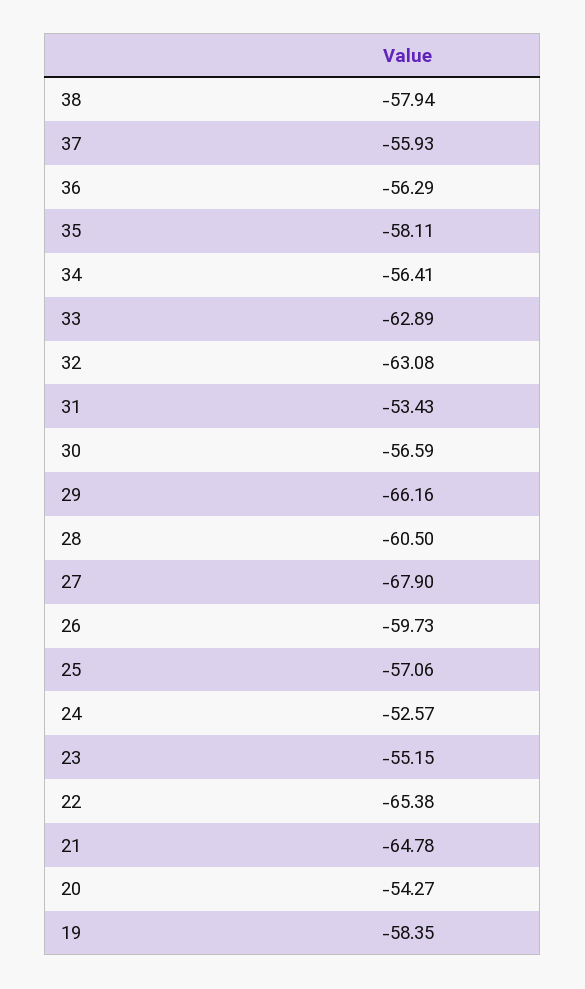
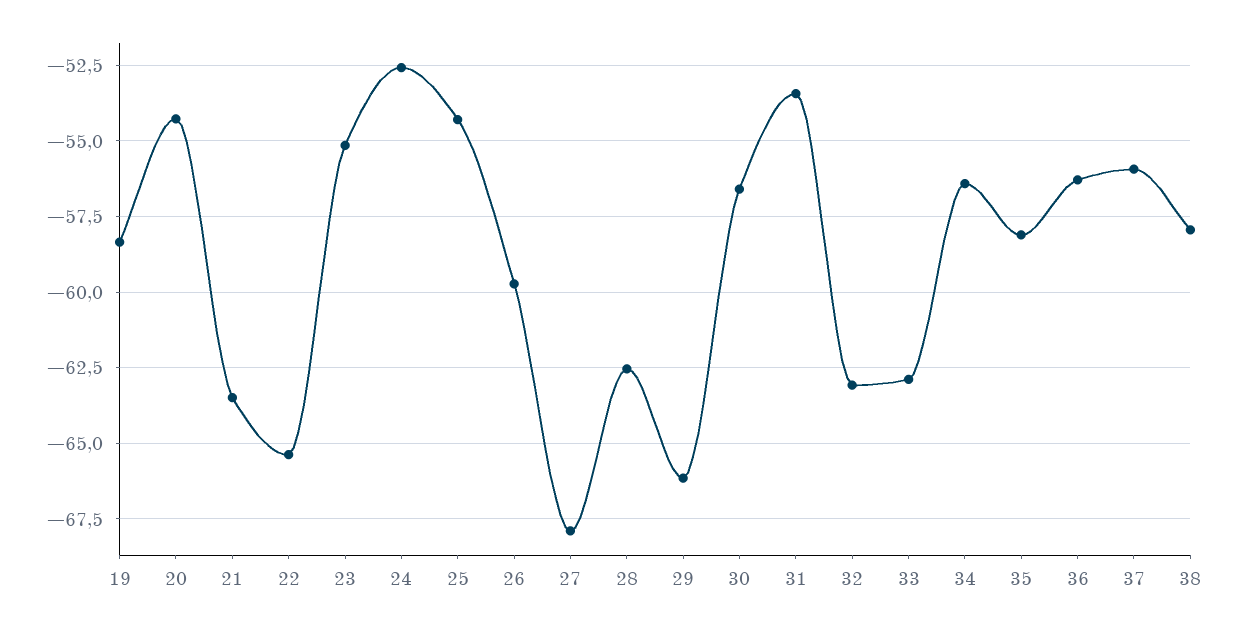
  {
    "38": -57.94,
    "37": -55.93,
    "36": -56.29,
    "35": -58.11,
    "34": -56.41,
    "33": -62.89,
    "32": -63.08,
    "31": -53.43,
    "30": -56.59,
    "29": -66.16,
-   "28": -60.5,
+   "28": -62.5,
    "27": -67.9,
    "26": -59.73,
-   "25": -57.06,
+   "25": -54.25,
    "24": -52.57,
    "23": -55.15,
    "22": -65.38,
-   "21": -64.78,
+   "21": -63.5,
    "20": -54.27,
    "19": -58.35
  }

